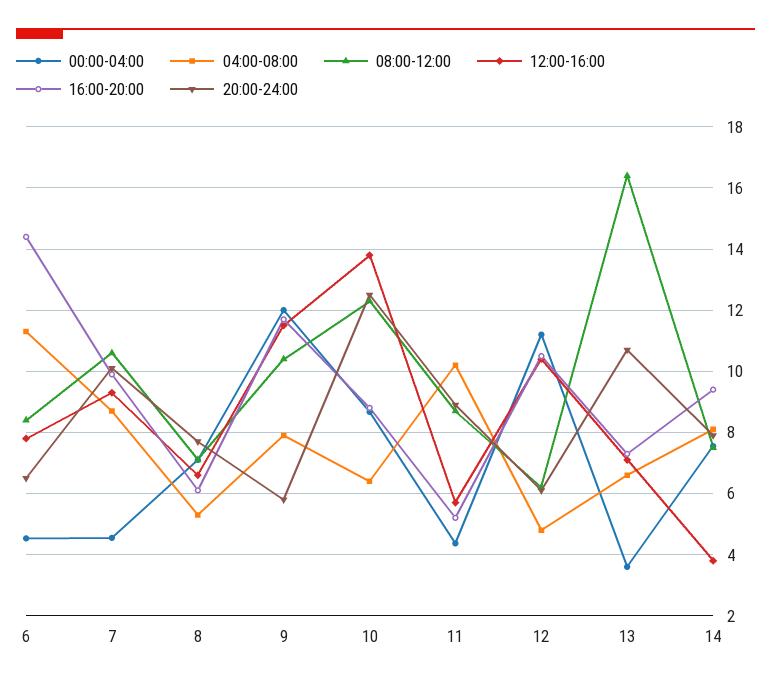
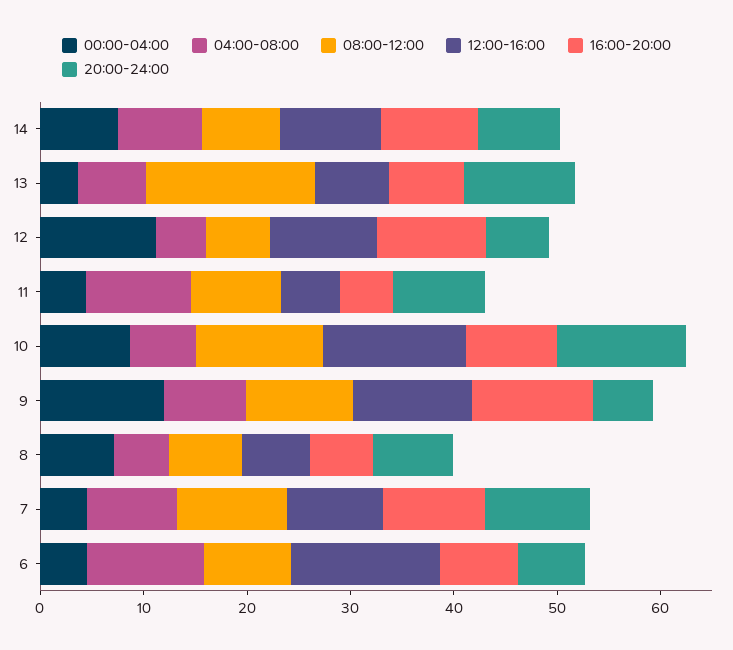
  {
    "00:00-04:00": {
      "6": 4.6,
      "7": 4.6,
      "8": 7.2,
      "9": 12,
      "10": 8.6,
      "11": 4.4,
      "12": 11.2,
      "13": 3.6,
      "14": 7.6
    },
    "04:00-08:00": {
      "6": 11.4,
      "7": 8.8,
      "8": 5.4,
      "9": 8,
      "10": 6.4,
      "11": 10.2,
      "12": 4.8,
      "13": 6.6,
      "14": 8.2
    },
    "08:00-12:00": {
      "6": 8.4,
      "7": 10.6,
      "8": 7.2,
      "9": 10.4,
      "10": 12.4,
      "11": 8.8,
      "12": 6.2,
      "13": 16.4,
      "14": 7.6
    },
    "12:00-16:00": {
-     "6": 7.8,
+     "6": 14,
      "7": 9.4,
      "8": 6.6,
      "9": 11.6,
      "10": 13.8,
      "11": 5.8,
      "12": 10.4,
      "13": 7.2,
-     "14": 3.8
+     "14": 10
    },
    "16:00-20:00": {
-     "6": 14.4,
+     "6": 8,
      "7": 10,
      "8": 6.2,
      "9": 11.8,
      "10": 8.8,
      "11": 5.2,
      "12": 10.6,
      "13": 7.4,
      "14": 9.4
    },
    "20:00-24:00": {
      "6": 6.6,
      "7": 10.2,
      "8": 7.8,
      "9": 5.8,
      "10": 12.6,
      "11": 9,
      "12": 6.2,
      "13": 10.8,
      "14": 8
    }
  }

